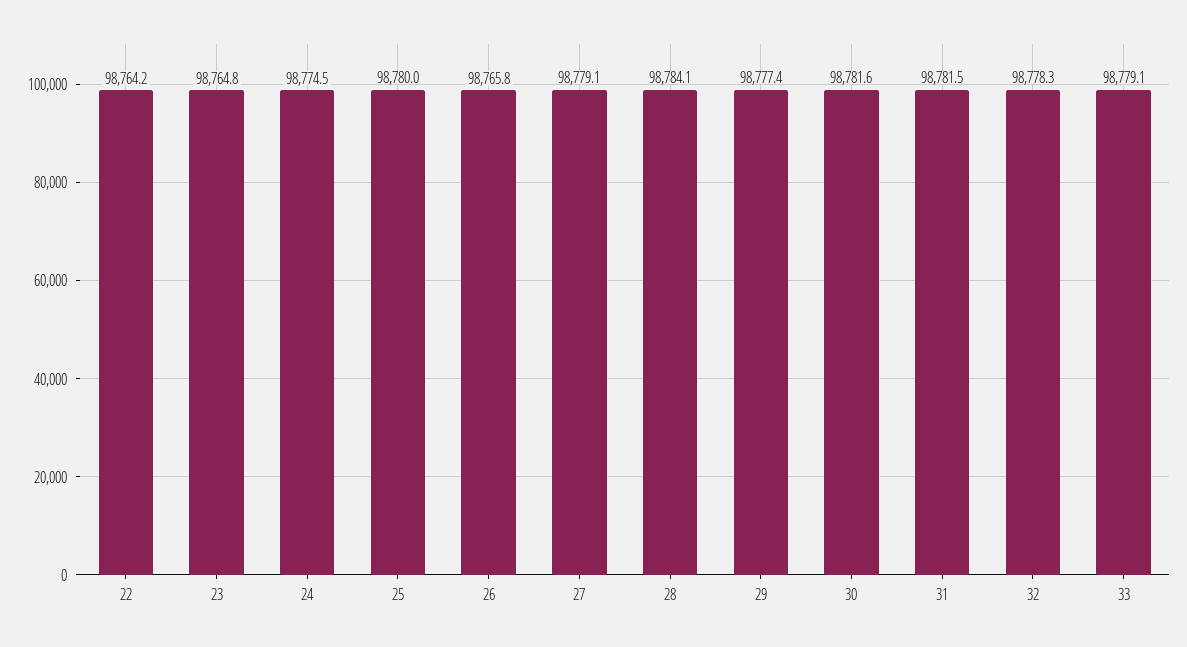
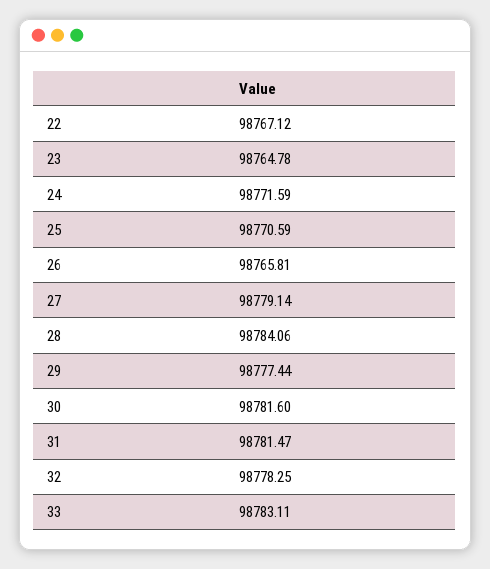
  {
-   "22": 98764.2,
+   "22": 98767.12,
    "23": 98764.78,
-   "24": 98774.5,
+   "24": 98771.59,
-   "25": 98780,
+   "25": 98770.59,
    "26": 98765.81,
    "27": 98779.14,
    "28": 98784.06,
    "29": 98777.44,
    "30": 98781.6,
    "31": 98781.47,
    "32": 98778.25,
-   "33": 98779.1
+   "33": 98783.11
  }

